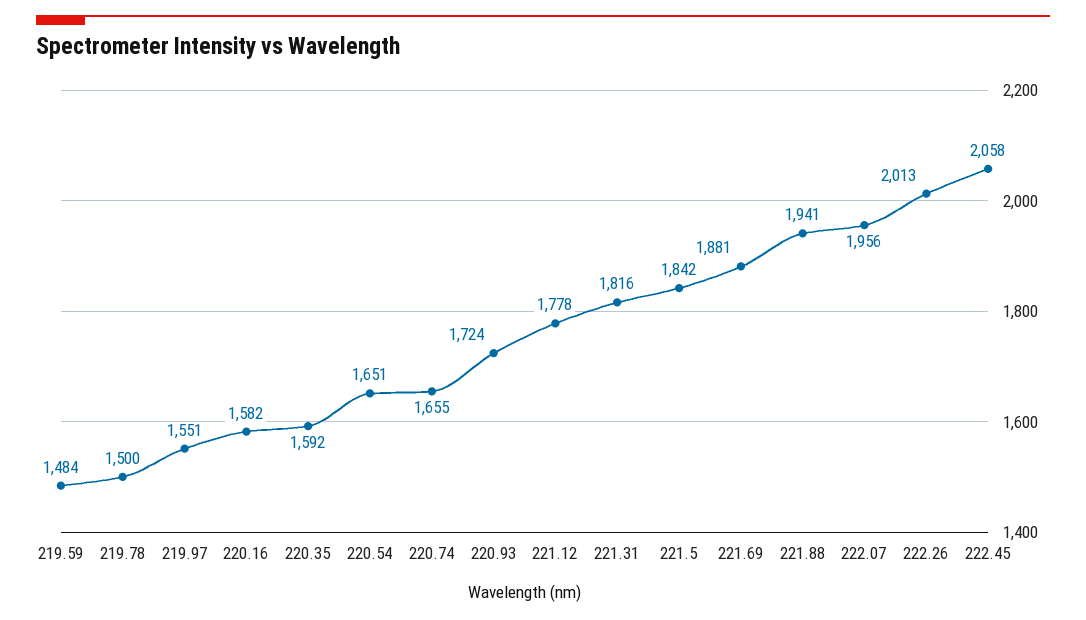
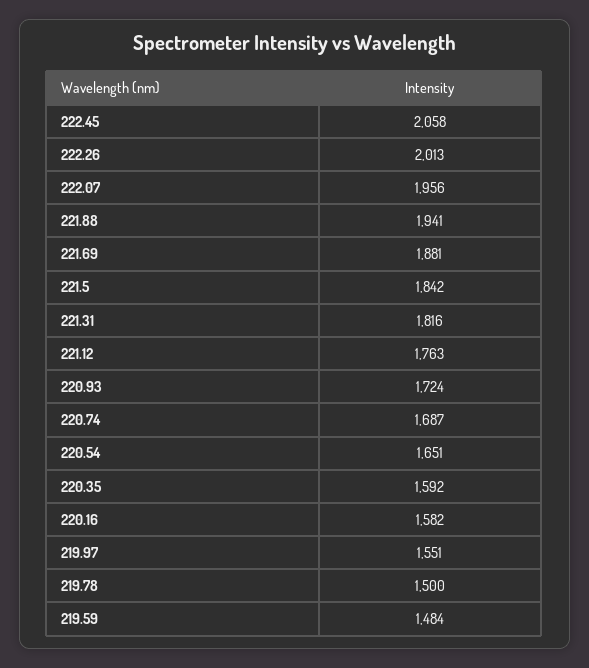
  {
    "219.59": 1484,
    "219.78": 1500,
    "219.97": 1551,
    "220.16": 1582,
    "220.35": 1592,
    "220.54": 1651,
-   "220.74": 1655,
+   "220.74": 1687,
    "220.93": 1724,
-   "221.12": 1778,
+   "221.12": 1763,
    "221.31": 1816,
    "221.5": 1842,
    "221.69": 1881,
    "221.88": 1941,
    "222.07": 1956,
    "222.26": 2013,
    "222.45": 2058
  }

